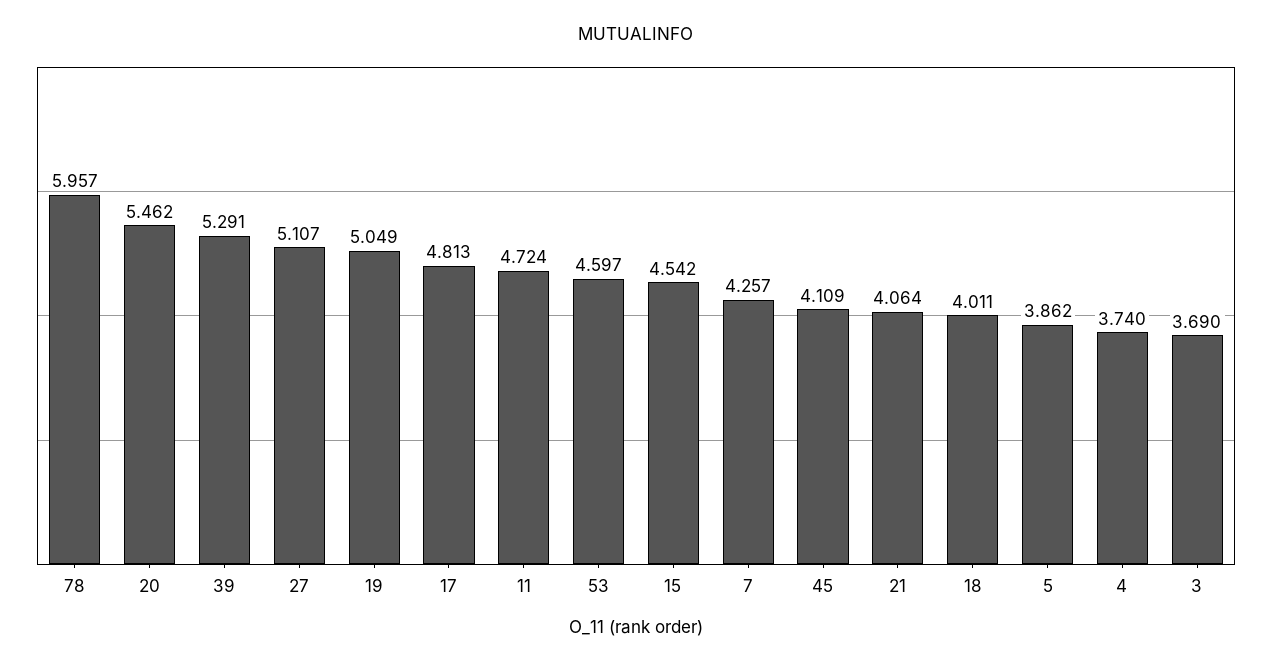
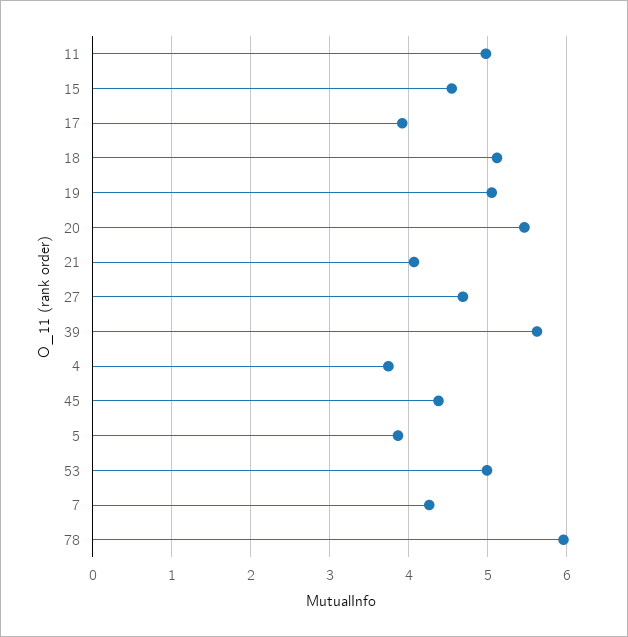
  {
    "78": 5.957,
    "20": 5.462,
-   "39": 5.291,
+   "39": 5.6,
-   "27": 5.107,
+   "27": 4.7,
    "19": 5.049,
-   "17": 4.813,
+   "17": 3.9,
-   "11": 4.724,
+   "11": 5,
-   "53": 4.597,
+   "53": 5,
    "15": 4.542,
    "7": 4.257,
-   "45": 4.109,
+   "45": 4.4,
    "21": 4.064,
-   "18": 4.011,
+   "18": 5.1,
    "5": 3.862,
-   "4": 3.74,
+   "4": 3.74
-   "3": 3.69
  }

